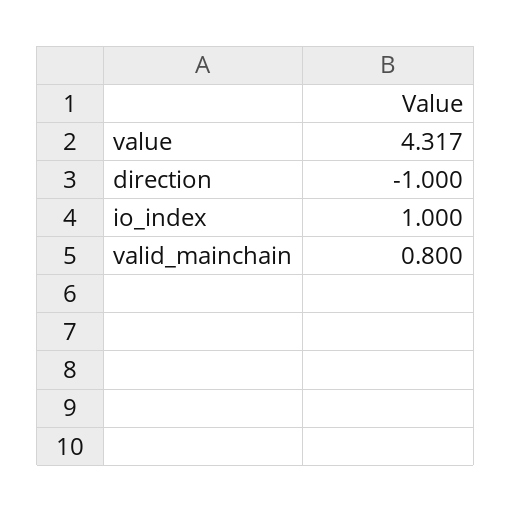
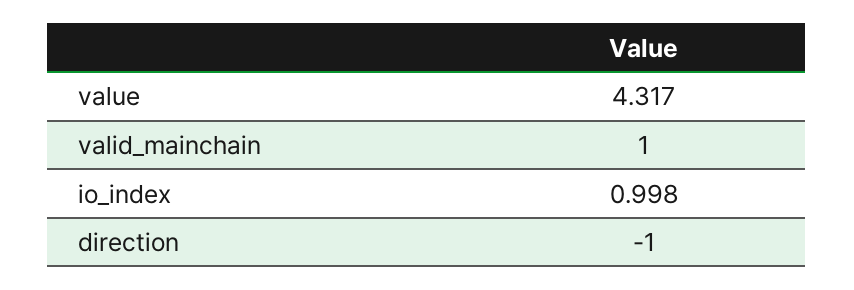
  {
    "value": 4.317,
    "direction": -1,
-   "io_index": 1,
+   "io_index": 0.998,
-   "valid_mainchain": 0.8
+   "valid_mainchain": 1
  }

